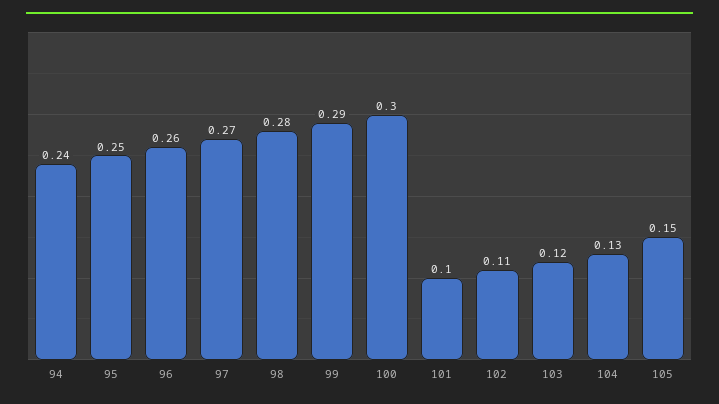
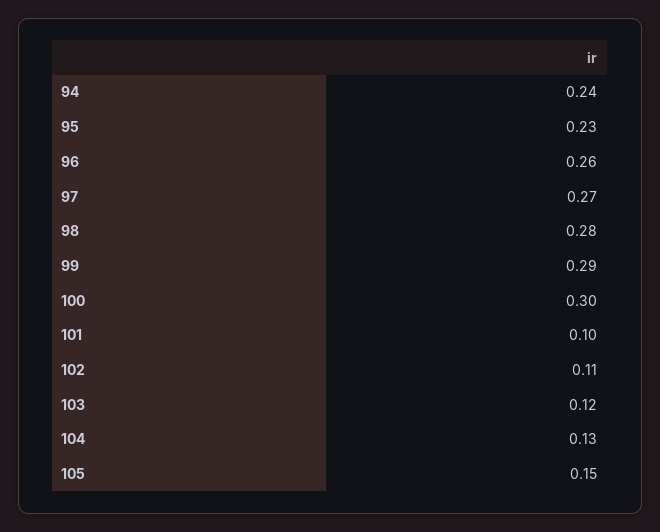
  {
    "94": 0.24,
-   "95": 0.25,
+   "95": 0.23,
    "96": 0.26,
    "97": 0.27,
    "98": 0.28,
    "99": 0.29,
    "100": 0.3,
    "101": 0.1,
    "102": 0.11,
    "103": 0.12,
    "104": 0.13,
    "105": 0.15
  }

